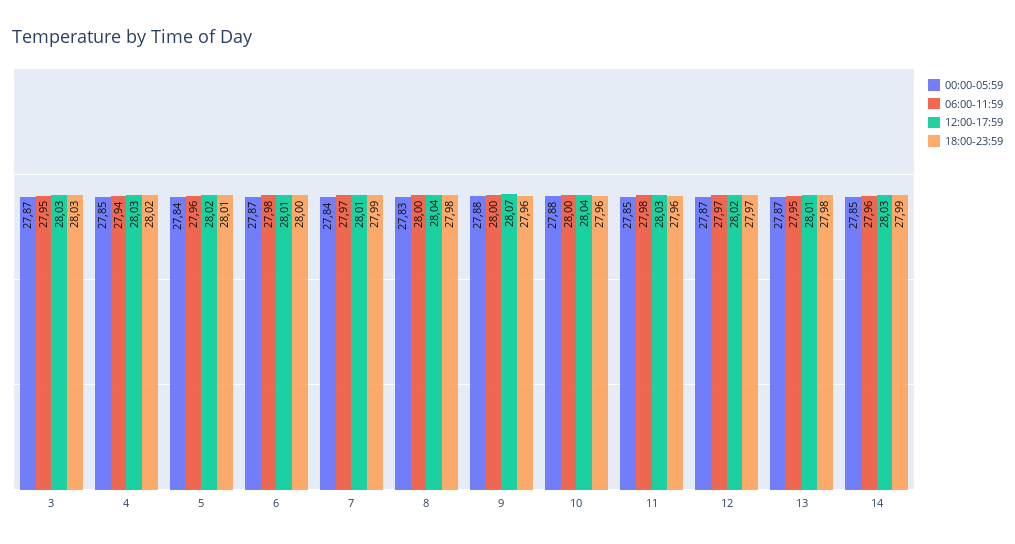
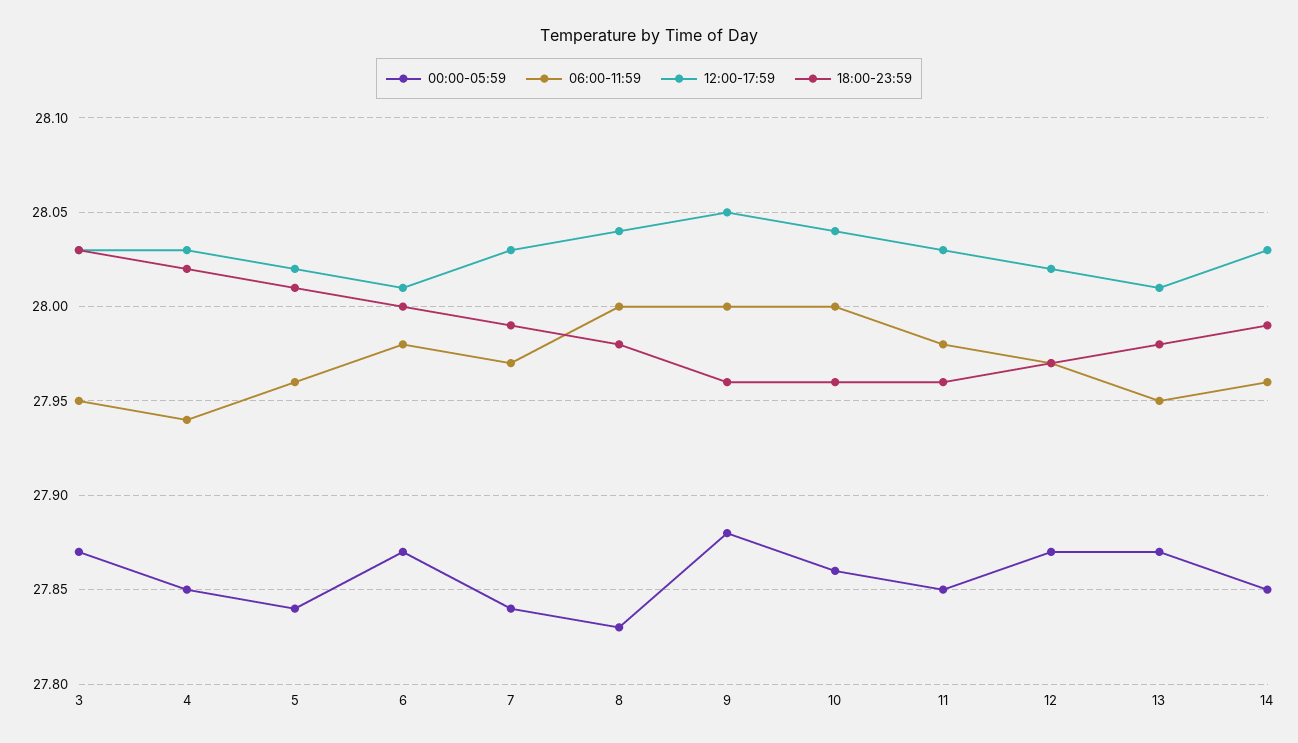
  {
    "00:00-05:59": {
      "3": 27.87,
      "4": 27.85,
      "5": 27.84,
      "6": 27.87,
      "7": 27.84,
      "8": 27.83,
      "9": 27.88,
-     "10": 27.88,
+     "10": 27.86,
      "11": 27.85,
      "12": 27.87,
      "13": 27.87,
      "14": 27.85
    },
    "06:00-11:59": {
      "3": 27.95,
      "4": 27.94,
      "5": 27.96,
      "6": 27.98,
      "7": 27.97,
      "8": 28,
      "9": 28,
      "10": 28,
      "11": 27.98,
      "12": 27.97,
      "13": 27.95,
      "14": 27.96
    },
    "12:00-17:59": {
      "3": 28.03,
      "4": 28.03,
      "5": 28.02,
      "6": 28.01,
-     "7": 28.01,
+     "7": 28.03,
      "8": 28.04,
-     "9": 28.07,
+     "9": 28.05,
      "10": 28.04,
      "11": 28.03,
      "12": 28.02,
      "13": 28.01,
      "14": 28.03
    },
    "18:00-23:59": {
      "3": 28.03,
      "4": 28.02,
      "5": 28.01,
      "6": 28,
      "7": 27.99,
      "8": 27.98,
      "9": 27.96,
      "10": 27.96,
      "11": 27.96,
      "12": 27.97,
      "13": 27.98,
      "14": 27.99
    }
  }

